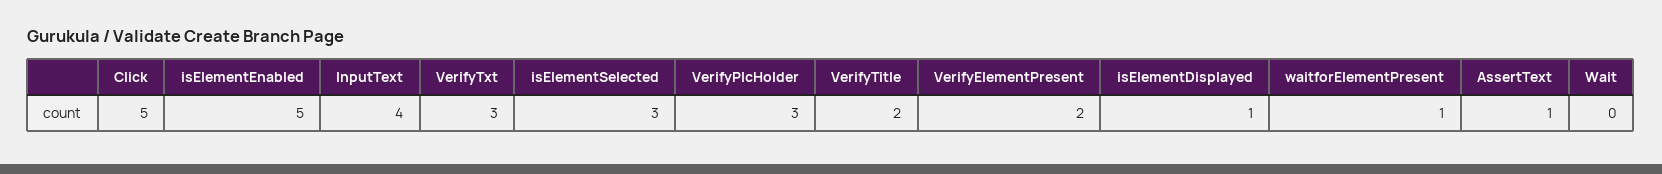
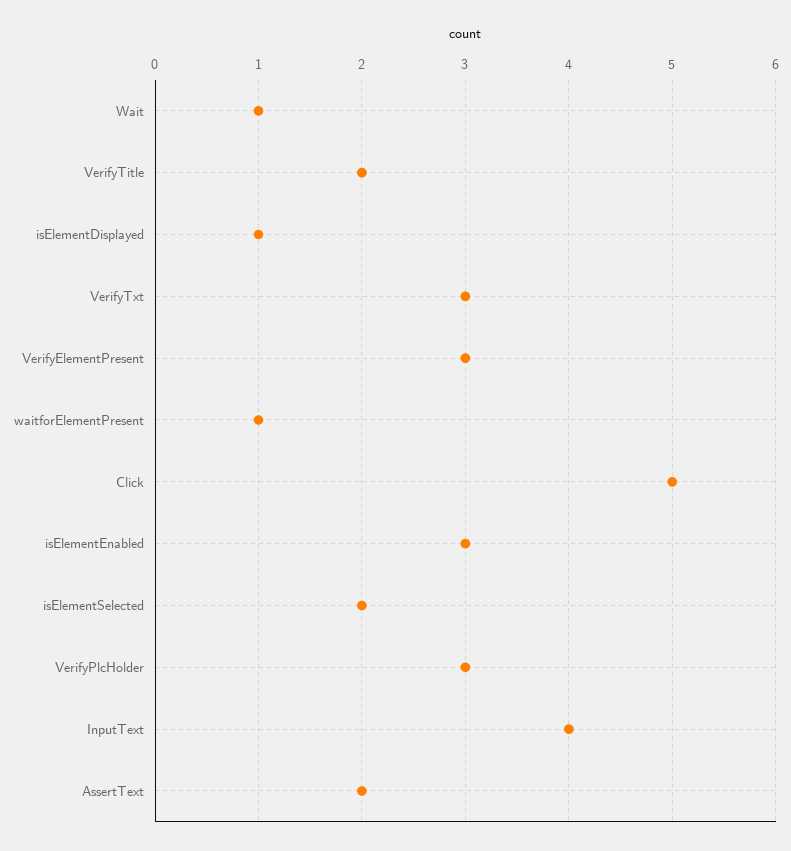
  {
    "Click": 5,
-   "isElementEnabled": 5,
+   "isElementEnabled": 3,
    "InputText": 4,
    "VerifyTxt": 3,
-   "isElementSelected": 3,
+   "isElementSelected": 2,
    "VerifyPlcHolder": 3,
    "VerifyTitle": 2,
-   "VerifyElementPresent": 2,
+   "VerifyElementPresent": 3,
    "isElementDisplayed": 1,
    "waitforElementPresent": 1,
-   "AssertText": 1,
+   "AssertText": 2,
-   "Wait": 0
+   "Wait": 1
  }

